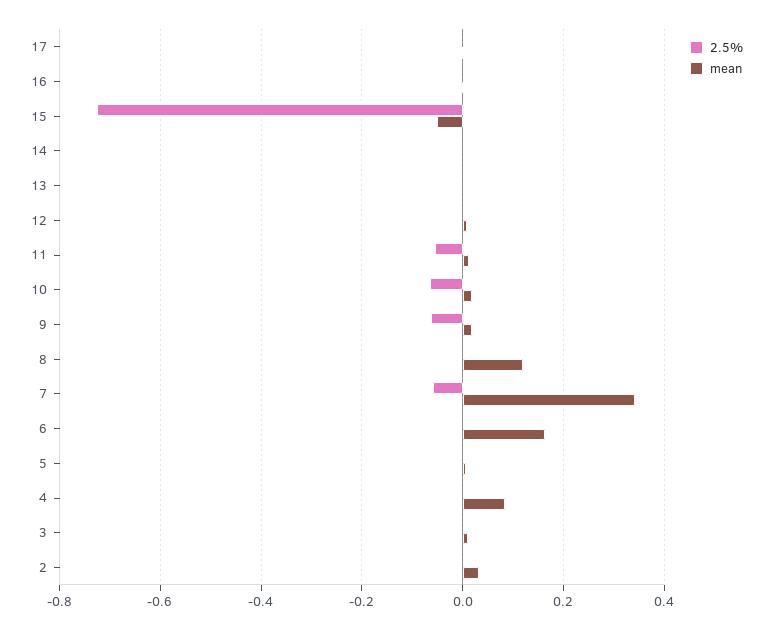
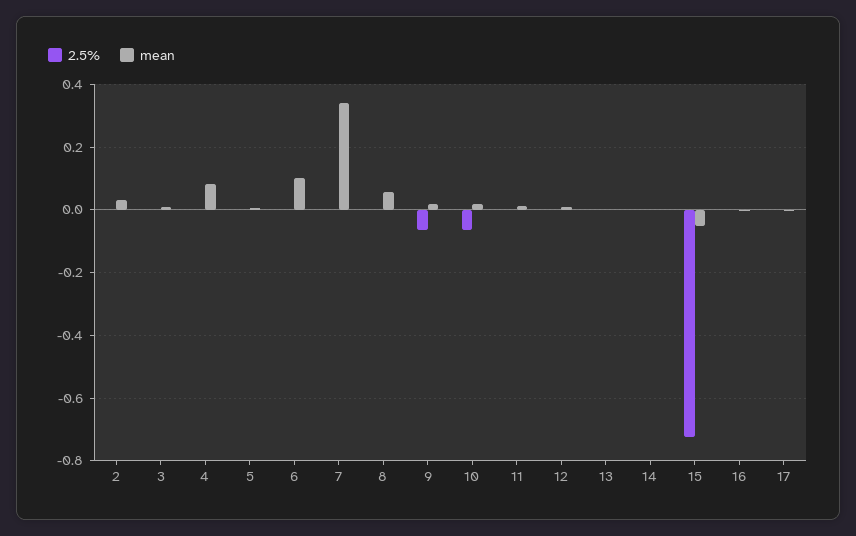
  {
    "2.5%": {
      "17": 0,
      "16": 0,
      "15": -0.72,
      "14": 0,
      "13": 0,
      "12": 0,
-     "11": -0.06,
+     "11": 0,
      "10": -0.06,
      "9": -0.06,
      "8": 0,
-     "7": -0.06,
+     "7": 0,
      "6": 0,
      "5": 0,
      "4": 0,
      "3": 0,
      "2": 0
    },
    "mean": {
      "17": 0,
      "16": 0,
      "15": -0.06,
      "14": 0,
      "13": 0,
      "12": 0,
      "11": 0.02,
      "10": 0.02,
      "9": 0.02,
-     "8": 0.12,
+     "8": 0.06,
      "7": 0.34,
-     "6": 0.16,
+     "6": 0.1,
      "5": 0,
      "4": 0.08,
      "3": 0,
      "2": 0.04
    }
  }

